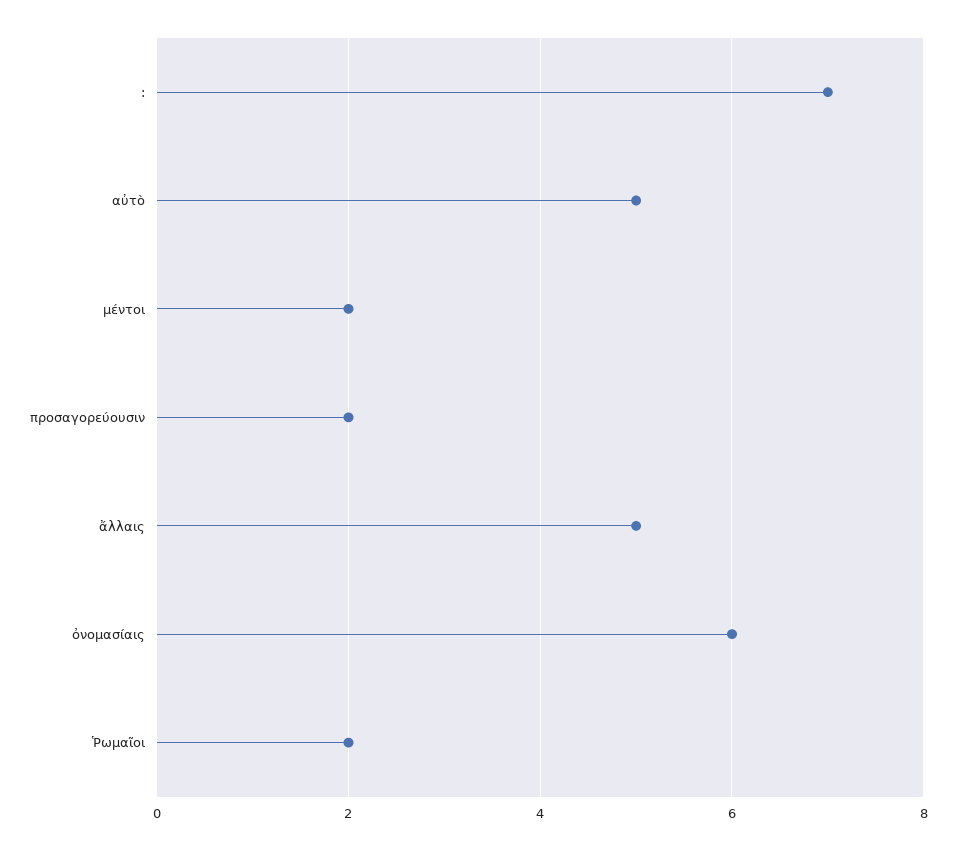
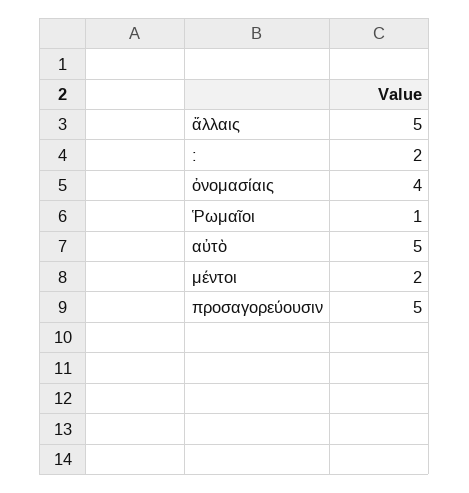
  {
-   ":": 7,
+   ":": 2,
    "αὐτὸ": 5,
    "μέντοι": 2,
-   "προσαγορεύουσιν": 2,
+   "προσαγορεύουσιν": 5,
    "ἄλλαις": 5,
-   "ὀνομασίαις": 6,
+   "ὀνομασίαις": 4,
-   "Ῥωμαῖοι": 2
+   "Ῥωμαῖοι": 1
  }

